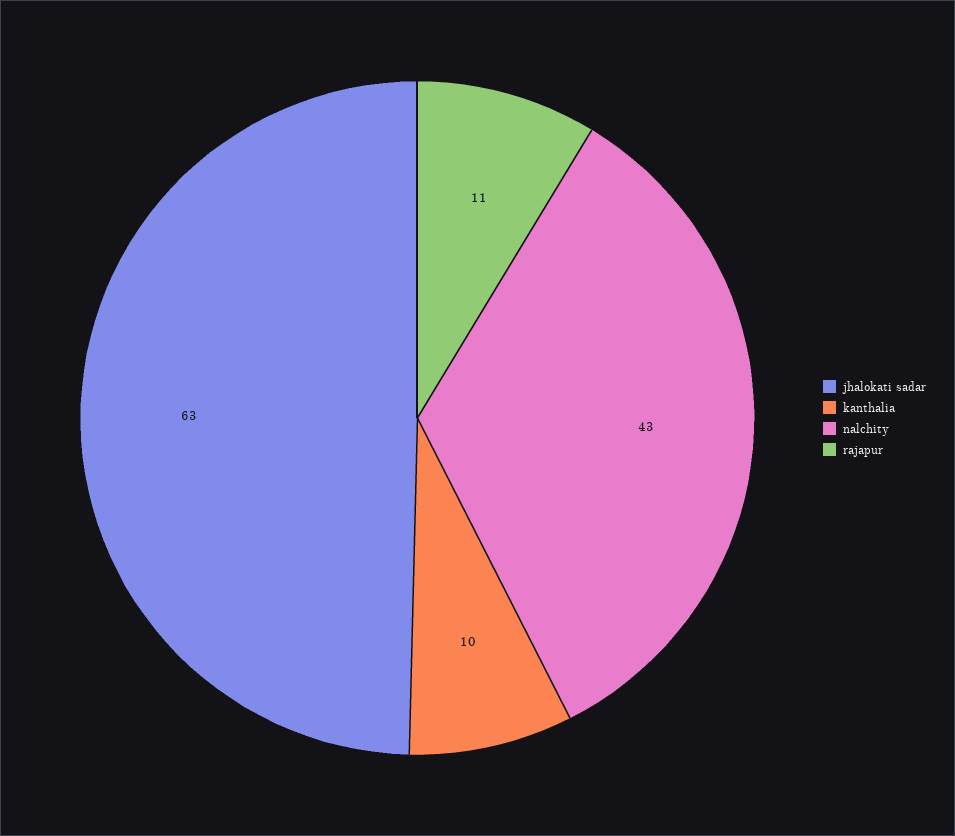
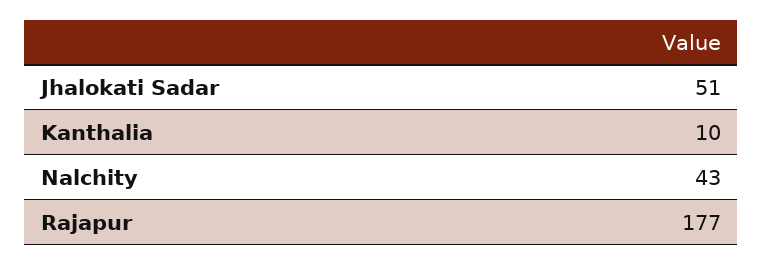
  {
-   "jhalokati sadar": 63,
+   "jhalokati sadar": 51,
    "kanthalia": 10,
    "nalchity": 43,
-   "rajapur": 11
+   "rajapur": 177
  }

